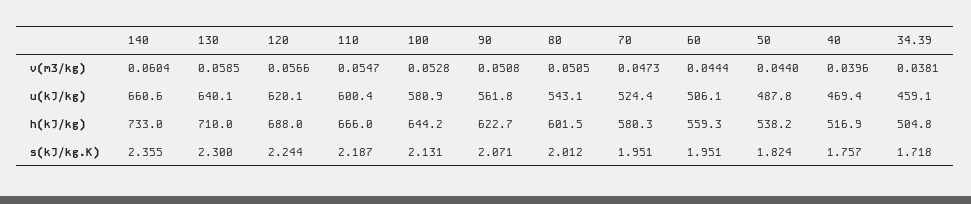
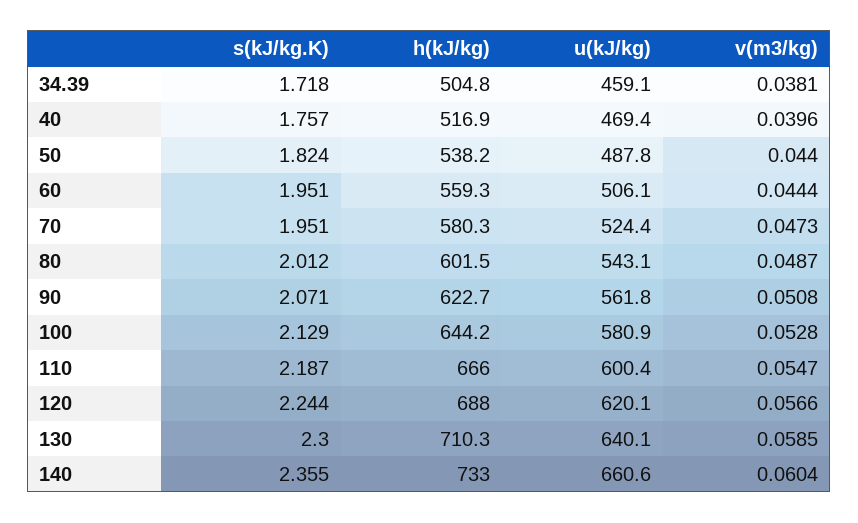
  {
    "140": {
      "v(m3/kg)": 0.0604,
      "u(kJ/kg)": 660.6,
      "h(kJ/kg)": 733,
      "s(kJ/kg.K)": 2.355
    },
    "130": {
      "v(m3/kg)": 0.0585,
      "u(kJ/kg)": 640.1,
-     "h(kJ/kg)": 710,
+     "h(kJ/kg)": 710.3,
      "s(kJ/kg.K)": 2.3
    },
    "120": {
      "v(m3/kg)": 0.0566,
      "u(kJ/kg)": 620.1,
      "h(kJ/kg)": 688,
      "s(kJ/kg.K)": 2.244
    },
    "110": {
      "v(m3/kg)": 0.0547,
      "u(kJ/kg)": 600.4,
      "h(kJ/kg)": 666,
      "s(kJ/kg.K)": 2.187
    },
    "100": {
      "v(m3/kg)": 0.0528,
      "u(kJ/kg)": 580.9,
      "h(kJ/kg)": 644.2,
-     "s(kJ/kg.K)": 2.131
+     "s(kJ/kg.K)": 2.129
    },
    "90": {
      "v(m3/kg)": 0.0508,
      "u(kJ/kg)": 561.8,
      "h(kJ/kg)": 622.7,
      "s(kJ/kg.K)": 2.071
    },
    "80": {
-     "v(m3/kg)": 0.0505,
+     "v(m3/kg)": 0.0487,
      "u(kJ/kg)": 543.1,
      "h(kJ/kg)": 601.5,
      "s(kJ/kg.K)": 2.012
    },
    "70": {
      "v(m3/kg)": 0.0473,
      "u(kJ/kg)": 524.4,
      "h(kJ/kg)": 580.3,
      "s(kJ/kg.K)": 1.951
    },
    "60": {
      "v(m3/kg)": 0.0444,
      "u(kJ/kg)": 506.1,
      "h(kJ/kg)": 559.3,
      "s(kJ/kg.K)": 1.951
    },
    "50": {
      "v(m3/kg)": 0.044,
      "u(kJ/kg)": 487.8,
      "h(kJ/kg)": 538.2,
      "s(kJ/kg.K)": 1.824
    },
    "40": {
      "v(m3/kg)": 0.0396,
      "u(kJ/kg)": 469.4,
      "h(kJ/kg)": 516.9,
      "s(kJ/kg.K)": 1.757
    },
    "34.39": {
      "v(m3/kg)": 0.0381,
      "u(kJ/kg)": 459.1,
      "h(kJ/kg)": 504.8,
      "s(kJ/kg.K)": 1.718
    }
  }

